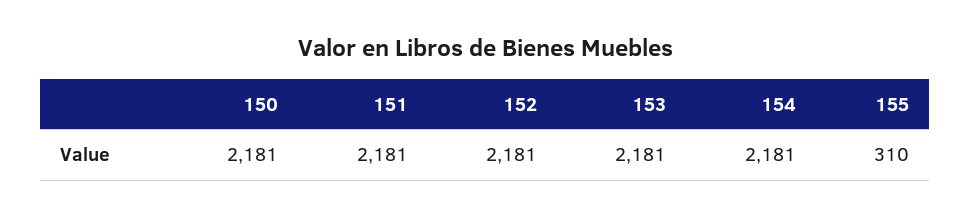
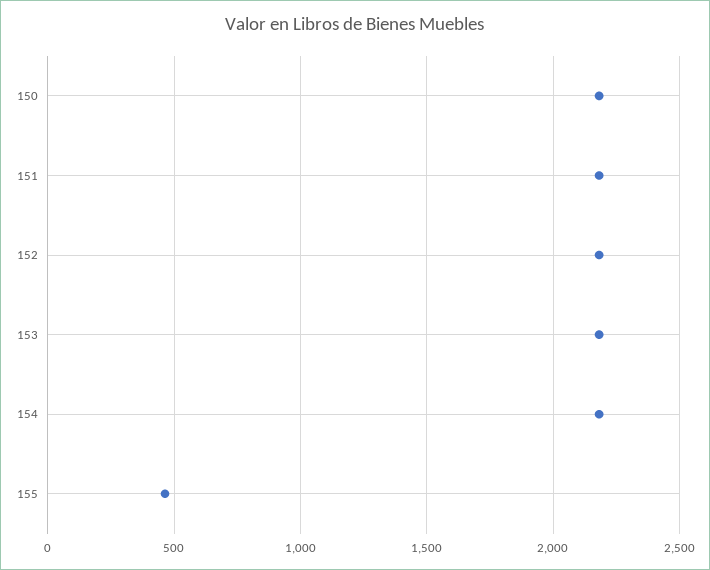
  {
    "150": 2181,
    "151": 2181,
    "152": 2181,
    "153": 2181,
    "154": 2181,
-   "155": 310
+   "155": 450
  }

